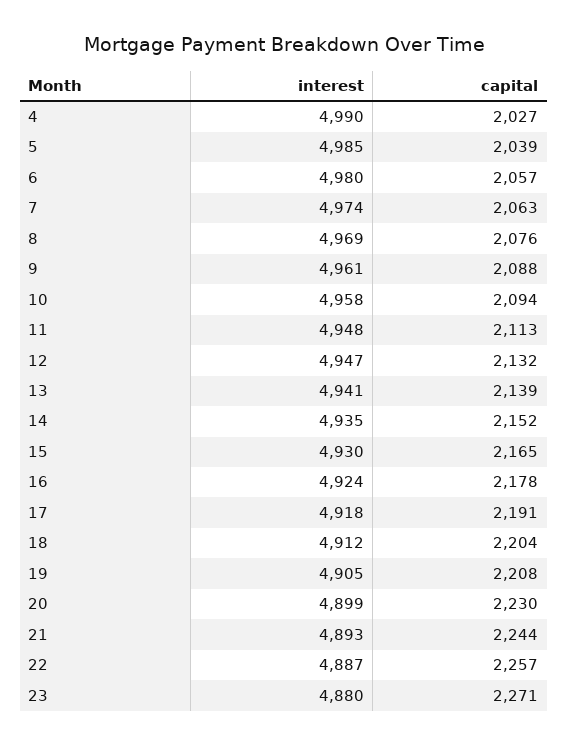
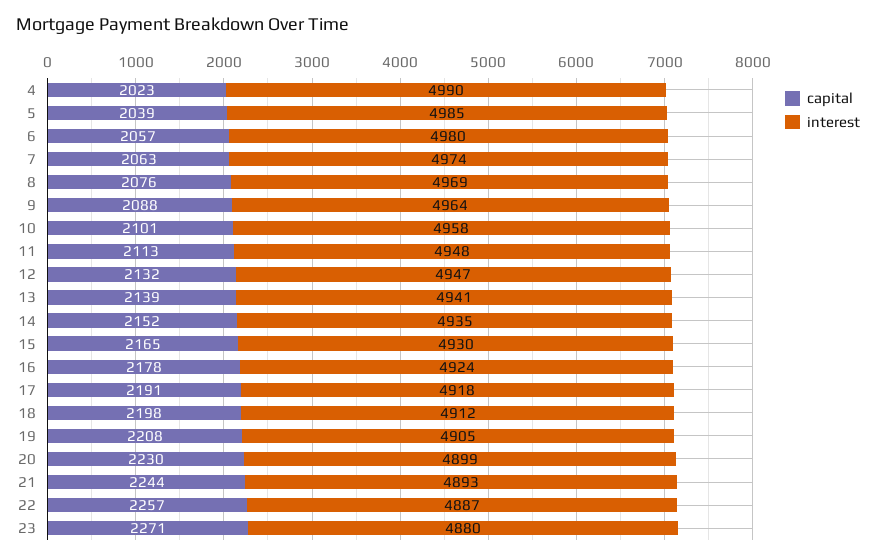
  {
    "interest": {
      "4": 4990,
      "5": 4985,
      "6": 4980,
      "7": 4974,
      "8": 4969,
-     "9": 4961,
+     "9": 4964,
      "10": 4958,
      "11": 4948,
      "12": 4947,
      "13": 4941,
      "14": 4935,
      "15": 4930,
      "16": 4924,
      "17": 4918,
      "18": 4912,
      "19": 4905,
      "20": 4899,
      "21": 4893,
      "22": 4887,
      "23": 4880
    },
    "capital": {
-     "4": 2027,
+     "4": 2023,
      "5": 2039,
      "6": 2057,
      "7": 2063,
      "8": 2076,
      "9": 2088,
-     "10": 2094,
+     "10": 2101,
      "11": 2113,
      "12": 2132,
      "13": 2139,
      "14": 2152,
      "15": 2165,
      "16": 2178,
      "17": 2191,
-     "18": 2204,
+     "18": 2198,
      "19": 2208,
      "20": 2230,
      "21": 2244,
      "22": 2257,
      "23": 2271
    }
  }

